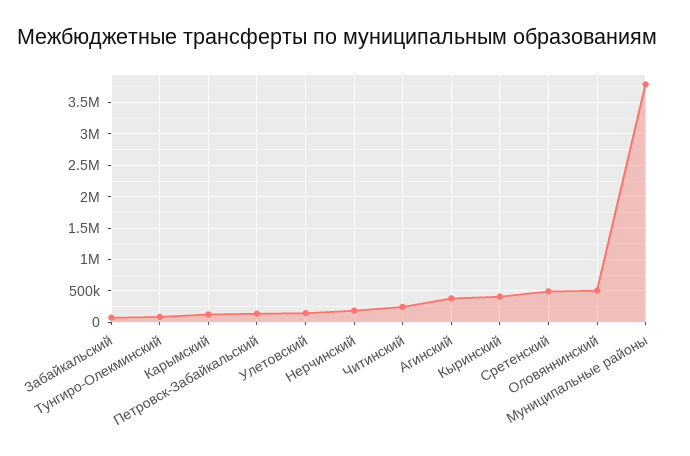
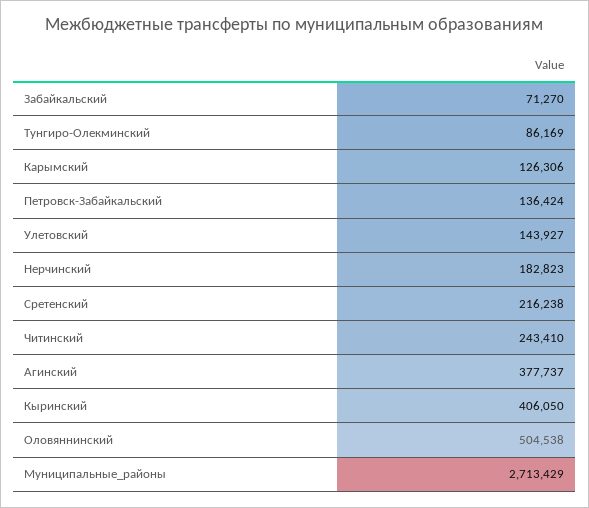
  {
    "Забайкальский": 71270,
    "Тунгиро-Олекминский": 86169,
    "Карымский": 126306,
    "Петровск-Забайкальский": 136424,
    "Улетовский": 143927,
    "Нерчинский": 182823,
    "Читинский": 243410,
    "Агинский": 377737,
    "Кыринский": 406050,
-   "Сретенский": 500000,
+   "Сретенский": 216238,
    "Оловяннинский": 504538,
-   "Муниципальные районы": 3800000
+   "Муниципальные районы": 2713429
  }

